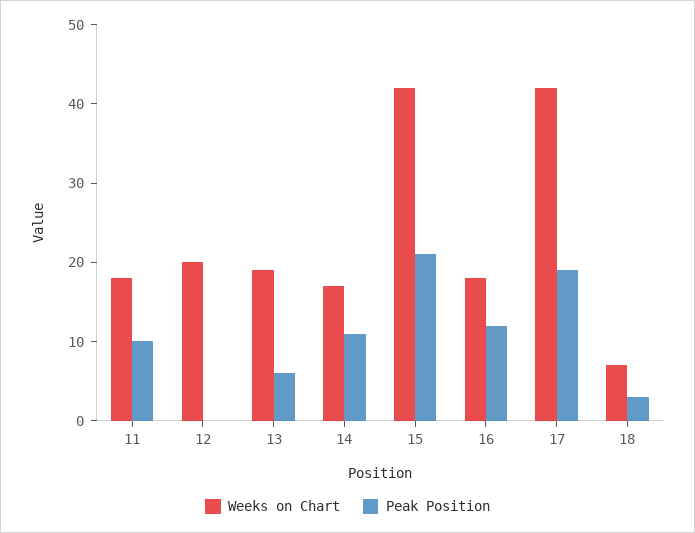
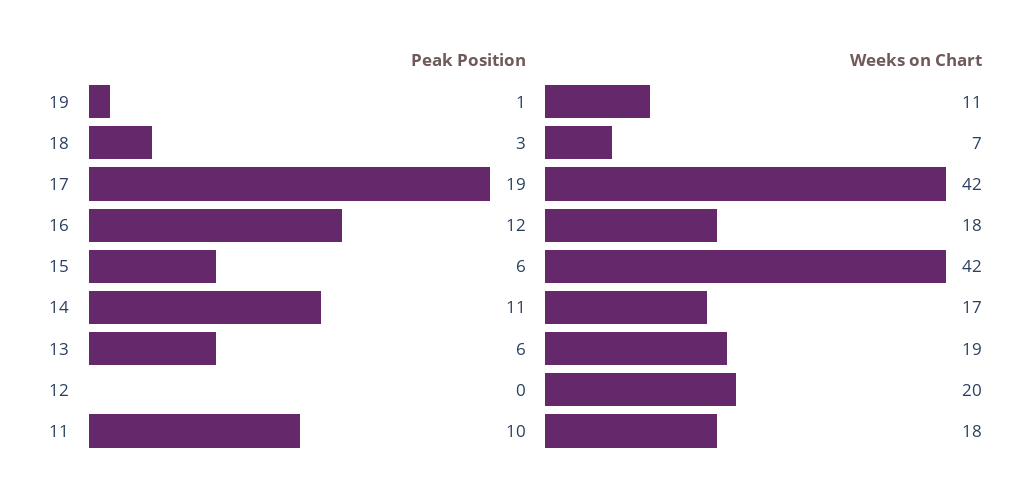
  {
    "Weeks on Chart": {
      "11": 18,
      "12": 20,
      "13": 19,
      "14": 17,
      "15": 42,
      "16": 18,
      "17": 42,
-     "18": 7
+     "18": 7,
+     "19": 11
    },
    "Peak Position": {
      "11": 10,
      "12": 0,
      "13": 6,
      "14": 11,
-     "15": 20,
+     "15": 6,
      "16": 12,
      "17": 19,
-     "18": 3
+     "18": 3,
+     "19": 1
    }
  }

